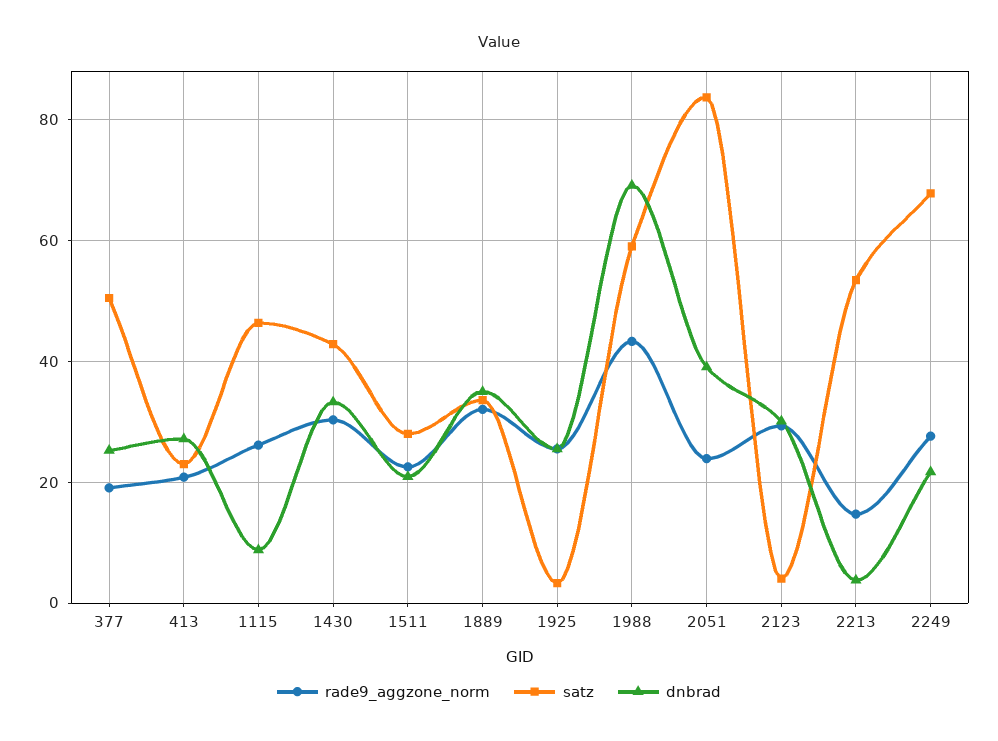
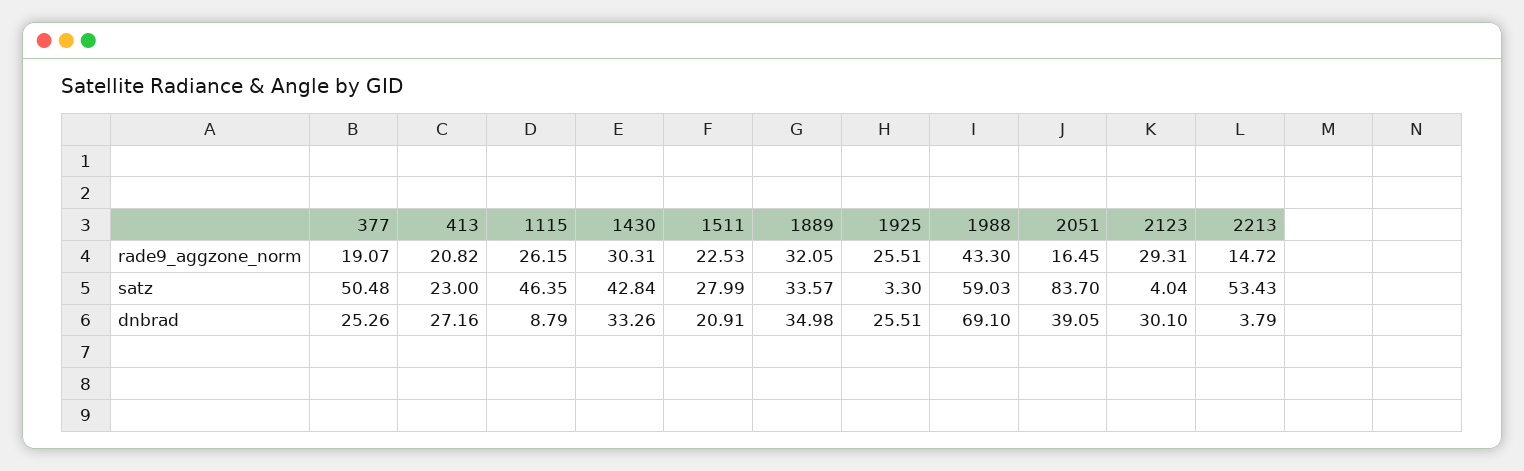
  {
    "rade9_aggzone_norm": {
      "377": 19.07,
      "413": 20.82,
      "1115": 26.15,
      "1430": 30.31,
      "1511": 22.53,
      "1889": 32.05,
      "1925": 25.51,
      "1988": 43.3,
-     "2051": 24,
+     "2051": 16.45,
      "2123": 29.31,
-     "2213": 14.72,
+     "2213": 14.72
-     "2249": 28
    },
    "satz": {
      "377": 50.48,
      "413": 23,
      "1115": 46.35,
      "1430": 42.84,
      "1511": 27.99,
      "1889": 33.57,
      "1925": 3.3,
      "1988": 59.03,
      "2051": 83.7,
      "2123": 4.04,
-     "2213": 53.43,
+     "2213": 53.43
-     "2249": 68
    },
    "dnbrad": {
      "377": 25.26,
      "413": 27.16,
      "1115": 8.79,
      "1430": 33.26,
      "1511": 20.91,
      "1889": 34.98,
      "1925": 25.51,
      "1988": 69.1,
      "2051": 39.05,
      "2123": 30.1,
-     "2213": 3.79,
+     "2213": 3.79
-     "2249": 22
    }
  }

